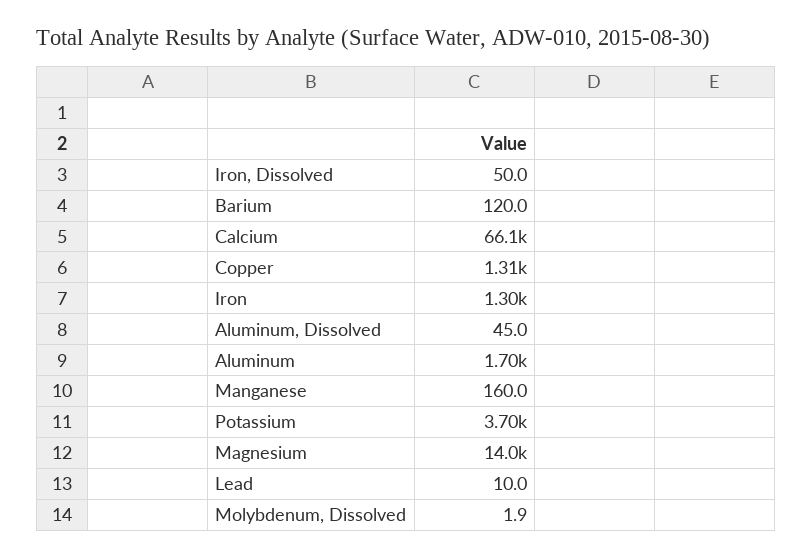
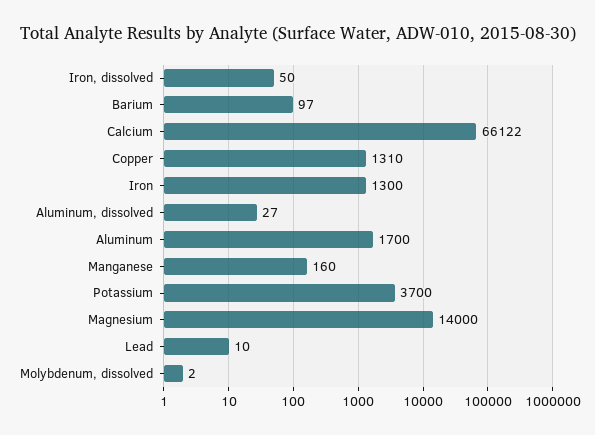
  {
    "Iron, Dissolved": 50,
-   "Barium": 120,
+   "Barium": 97,
    "Calcium": 66122,
    "Copper": 1310,
    "Iron": 1300,
-   "Aluminum, Dissolved": 45,
+   "Aluminum, Dissolved": 27,
    "Aluminum": 1700,
    "Manganese": 160,
    "Potassium": 3700,
    "Magnesium": 14000,
    "Lead": 10,
    "Molybdenum, Dissolved": 1.9
  }

